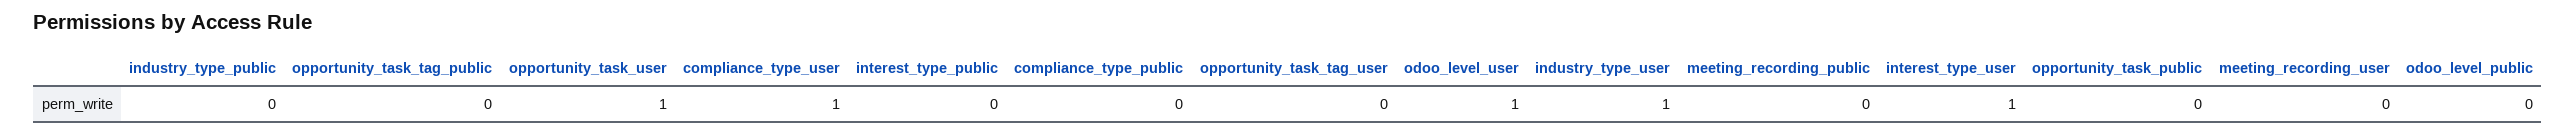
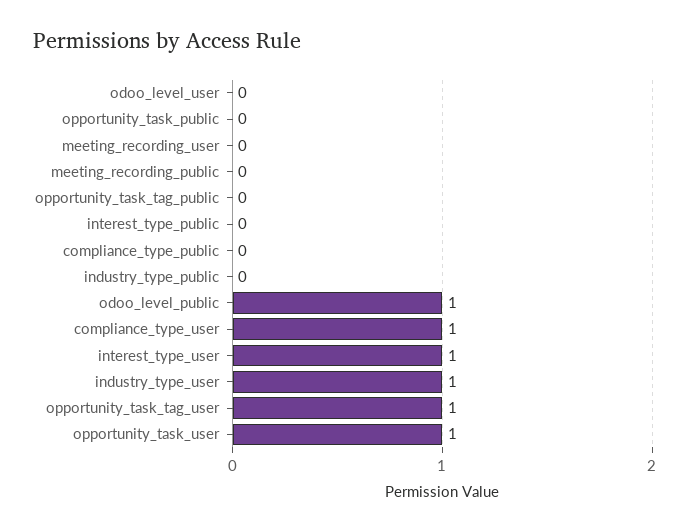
  {
    "industry_type_public": 0,
    "opportunity_task_tag_public": 0,
    "opportunity_task_user": 1,
    "compliance_type_user": 1,
    "interest_type_public": 0,
    "compliance_type_public": 0,
-   "opportunity_task_tag_user": 0,
+   "opportunity_task_tag_user": 1,
-   "odoo_level_user": 1,
+   "odoo_level_user": 0,
    "industry_type_user": 1,
    "meeting_recording_public": 0,
    "interest_type_user": 1,
    "opportunity_task_public": 0,
    "meeting_recording_user": 0,
-   "odoo_level_public": 0
+   "odoo_level_public": 1
  }

